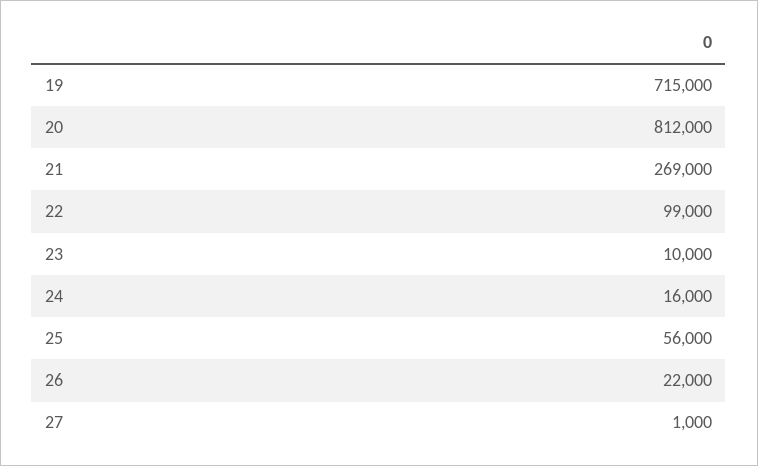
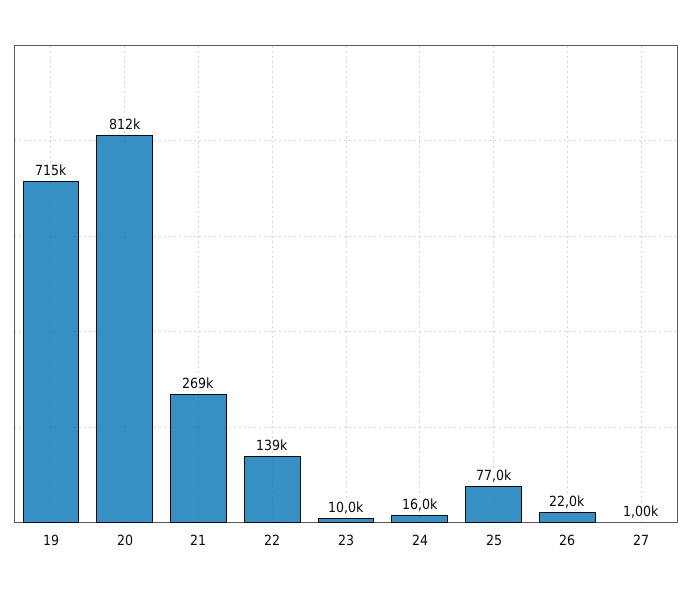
  {
    "19": 715000,
    "20": 812000,
    "21": 269000,
-   "22": 99000,
+   "22": 139000,
    "23": 10000,
    "24": 16000,
-   "25": 56000,
+   "25": 77000,
    "26": 22000,
    "27": 1000
  }

